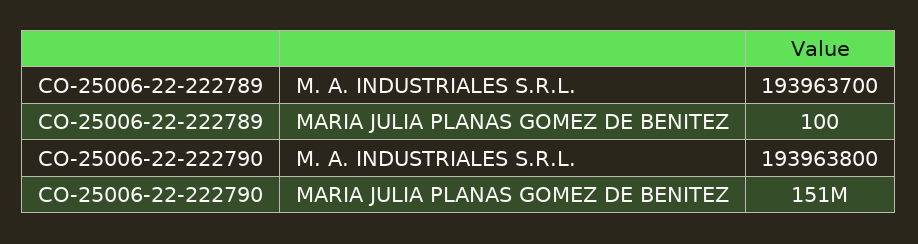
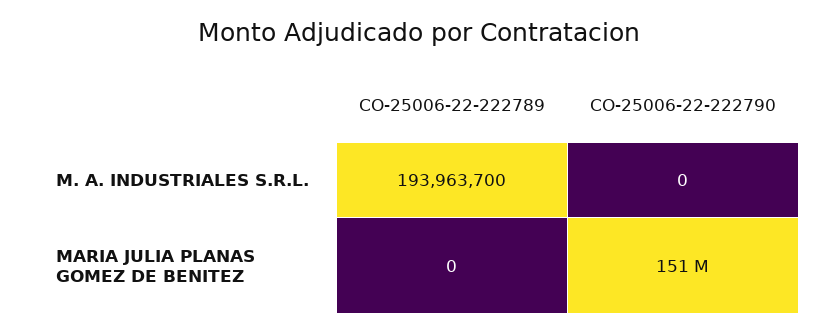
  {
    "CO-25006-22-222789": {
      "M. A. INDUSTRIALES S.R.L.": 193963700,
-     "MARIA JULIA PLANAS GOMEZ DE BENITEZ": 100
+     "MARIA JULIA PLANAS GOMEZ DE BENITEZ": 0
    },
    "CO-25006-22-222790": {
-     "M. A. INDUSTRIALES S.R.L.": 193963800,
+     "M. A. INDUSTRIALES S.R.L.": 0,
      "MARIA JULIA PLANAS GOMEZ DE BENITEZ": 151000000
    }
  }

